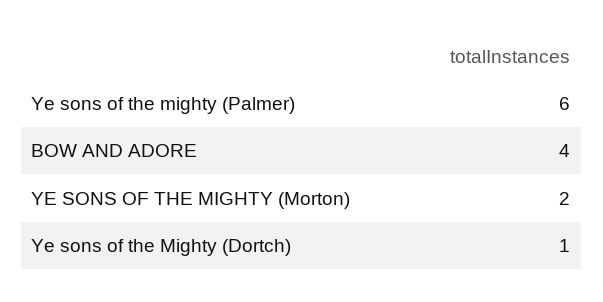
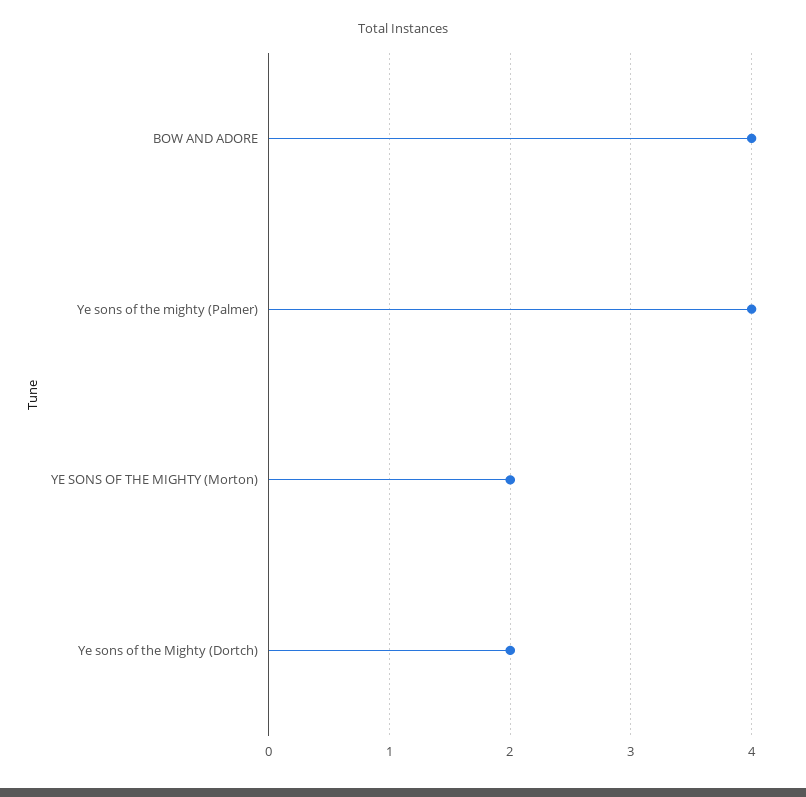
  {
-   "Ye sons of the mighty (Palmer)": 6,
+   "Ye sons of the mighty (Palmer)": 4,
    "BOW AND ADORE": 4,
    "YE SONS OF THE MIGHTY (Morton)": 2,
-   "Ye sons of the Mighty (Dortch)": 1
+   "Ye sons of the Mighty (Dortch)": 2
  }

